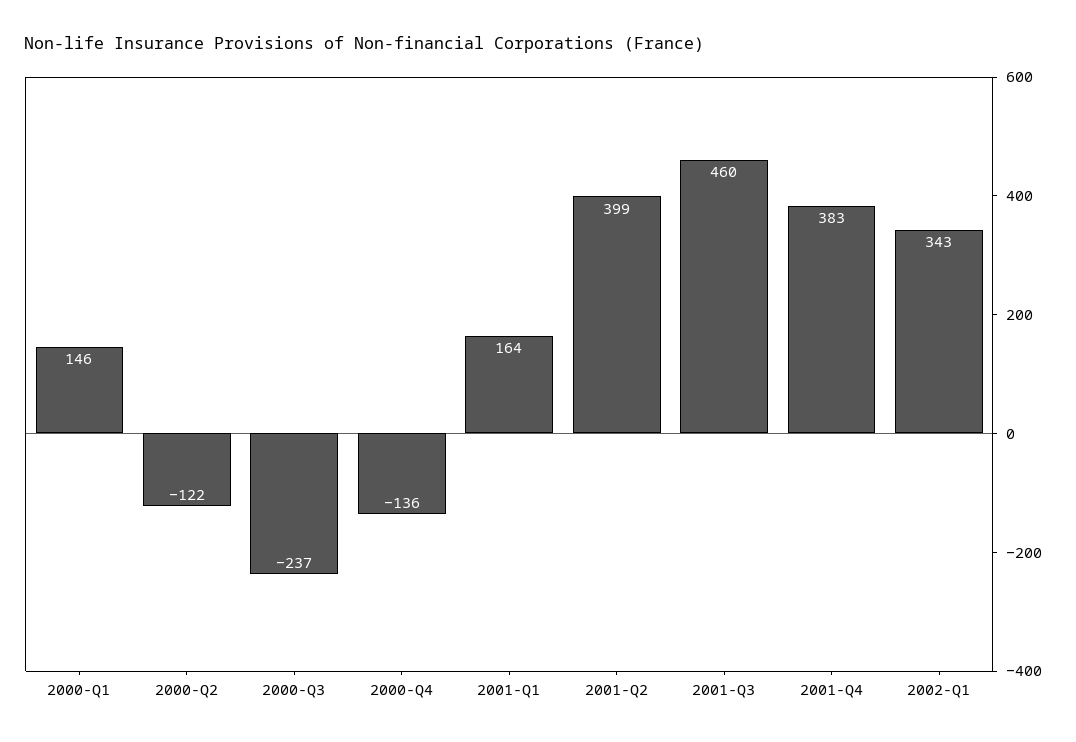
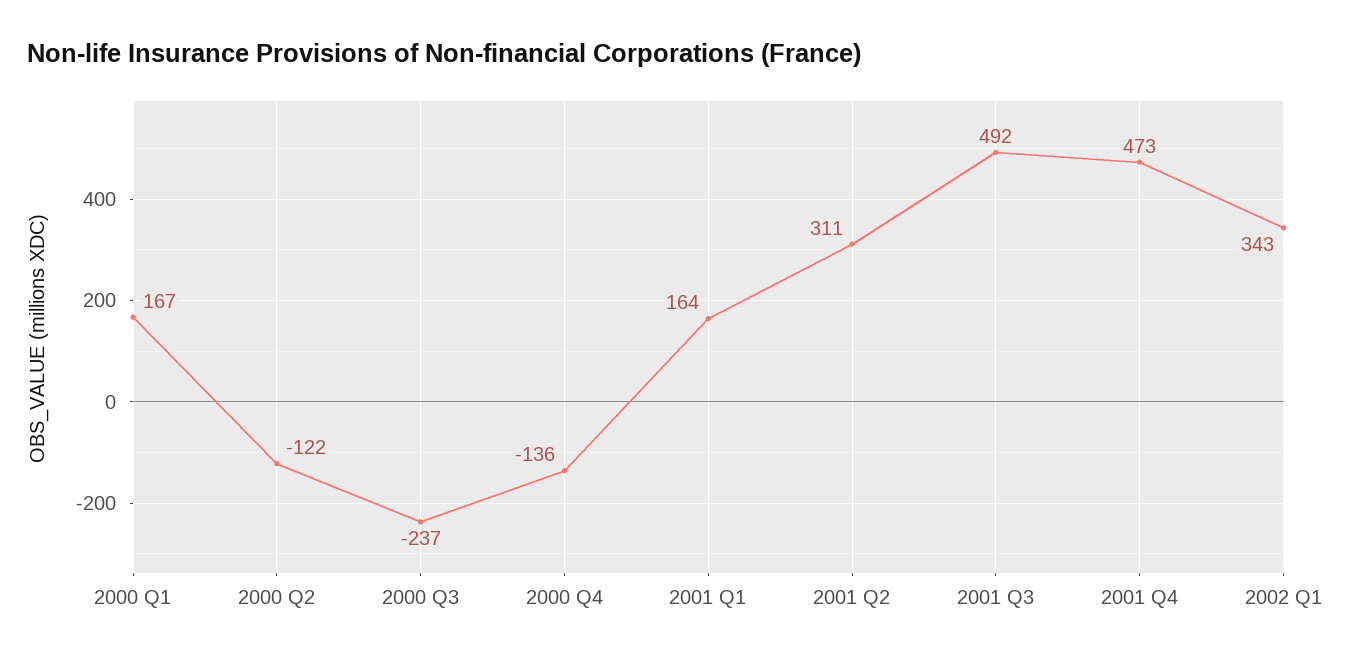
  {
-   "2000-Q1": 146,
+   "2000-Q1": 167,
    "2000-Q2": -122,
    "2000-Q3": -237,
    "2000-Q4": -136,
    "2001-Q1": 164,
-   "2001-Q2": 399,
+   "2001-Q2": 311,
-   "2001-Q3": 460,
+   "2001-Q3": 492,
-   "2001-Q4": 383,
+   "2001-Q4": 473,
    "2002-Q1": 343
  }

